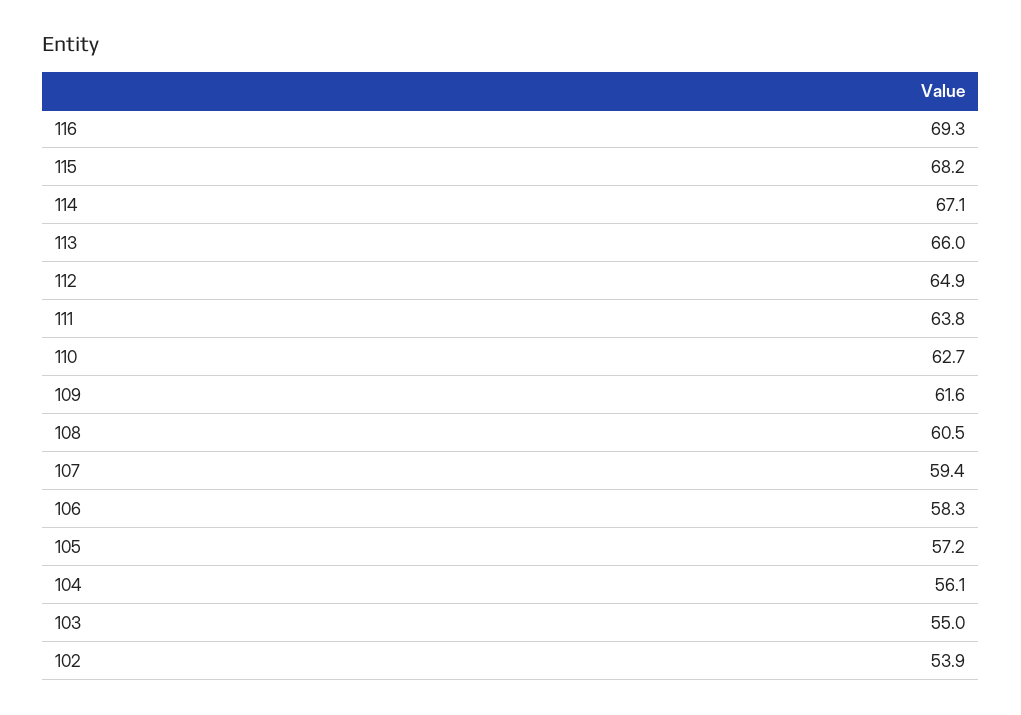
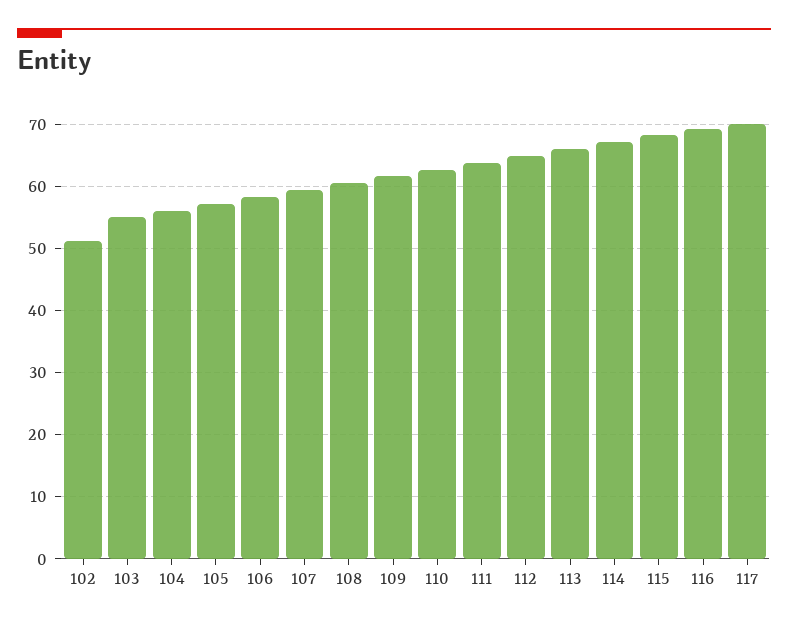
  {
    "116": 69.3,
    "115": 68.2,
    "114": 67.1,
    "113": 66,
    "112": 64.9,
    "111": 63.8,
    "110": 62.7,
    "109": 61.6,
    "108": 60.5,
    "107": 59.4,
    "106": 58.3,
    "105": 57.2,
    "104": 56.1,
    "103": 55,
-   "102": 53.9
+   "102": 51,
+   "117": 70
  }

